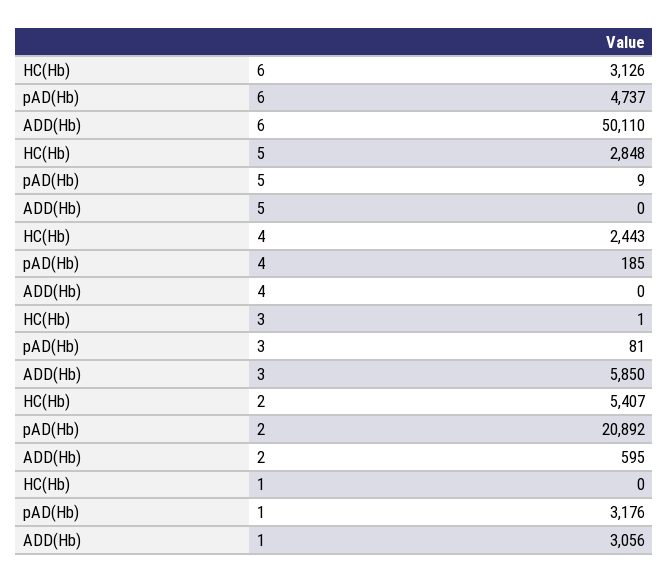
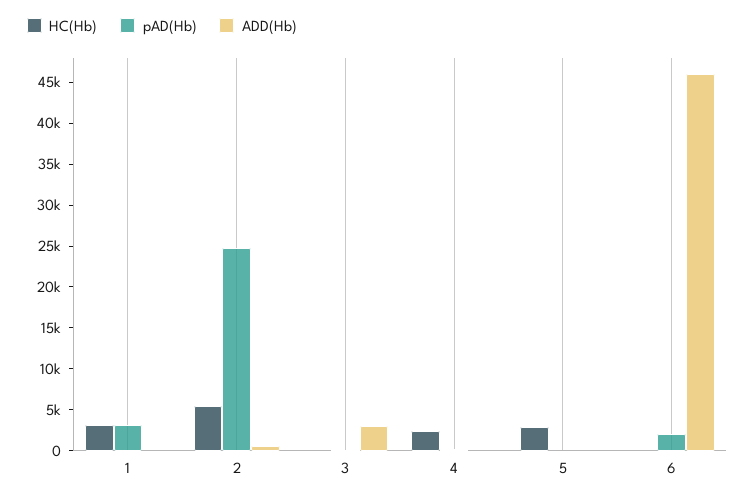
  {
    "HC(Hb)": {
-     "6": 3126,
+     "6": 0,
      "5": 2848,
      "4": 2443,
      "3": 1,
      "2": 5407,
-     "1": 0
+     "1": 3000
    },
    "pAD(Hb)": {
-     "6": 4737,
+     "6": 2000,
      "5": 9,
      "4": 185,
      "3": 81,
-     "2": 20892,
+     "2": 25000,
      "1": 3176
    },
    "ADD(Hb)": {
-     "6": 50110,
+     "6": 46000,
      "5": 0,
      "4": 0,
-     "3": 5850,
+     "3": 3000,
      "2": 595,
-     "1": 3056
+     "1": 0
    }
  }

